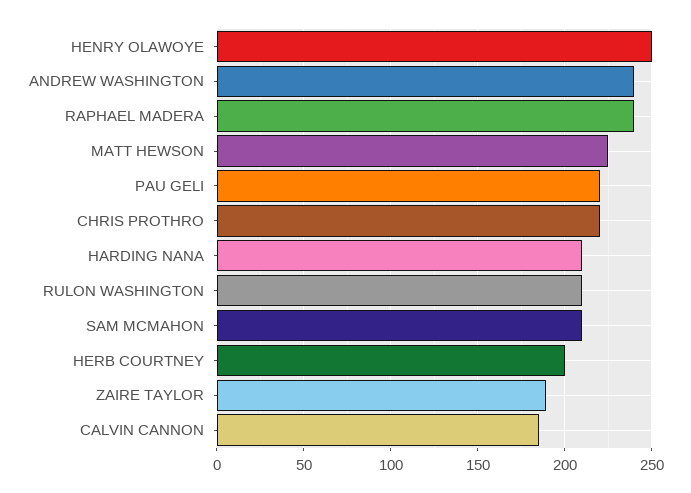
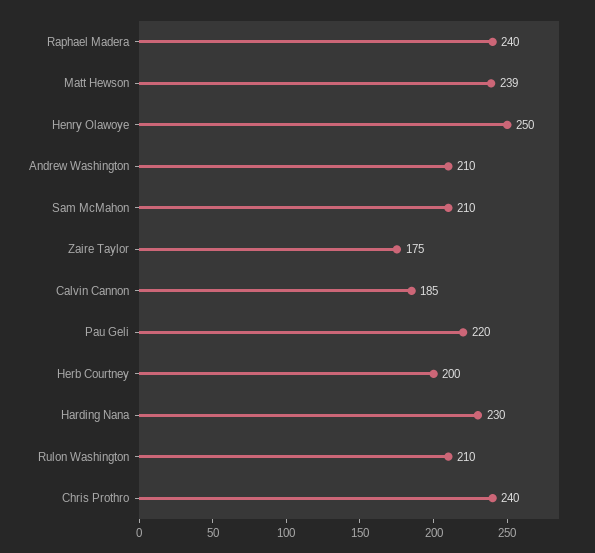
  {
    "HENRY OLAWOYE": 250,
-   "ANDREW WASHINGTON": 240,
+   "ANDREW WASHINGTON": 210,
    "RAPHAEL MADERA": 240,
-   "MATT HEWSON": 225,
+   "MATT HEWSON": 239,
    "PAU GELI": 220,
-   "CHRIS PROTHRO": 220,
+   "CHRIS PROTHRO": 240,
-   "HARDING NANA": 210,
+   "HARDING NANA": 230,
    "RULON WASHINGTON": 210,
    "SAM MCMAHON": 210,
    "HERB COURTNEY": 200,
-   "ZAIRE TAYLOR": 190,
+   "ZAIRE TAYLOR": 175,
    "CALVIN CANNON": 185
  }

